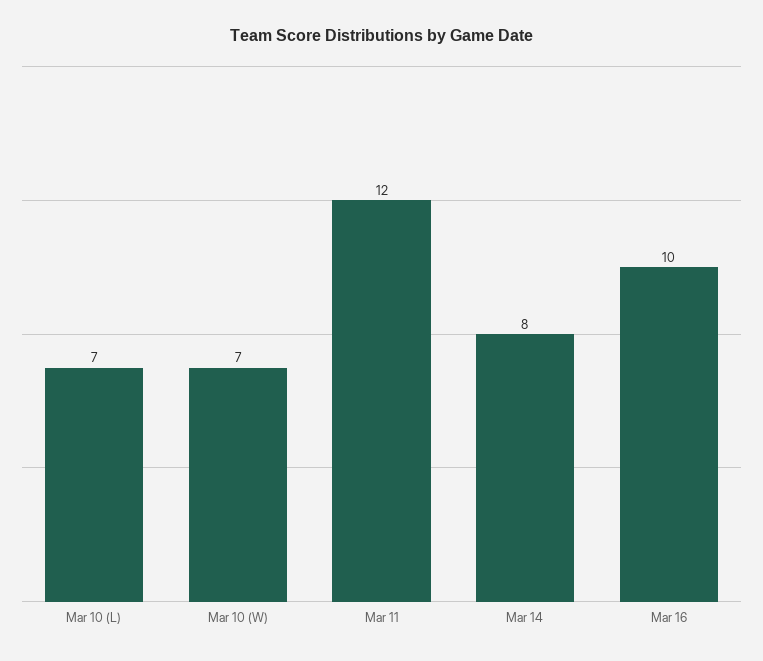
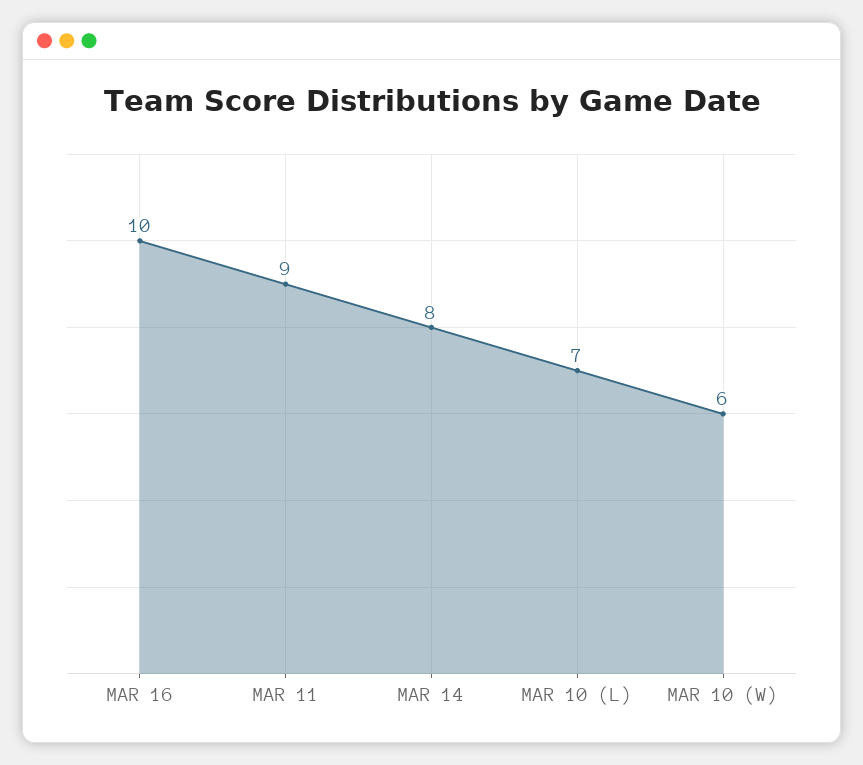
  {
    "Mar 10 (L)": 7,
-   "Mar 10 (W)": 7,
+   "Mar 10 (W)": 6,
-   "Mar 11": 12,
+   "Mar 11": 9,
    "Mar 14": 8,
    "Mar 16": 10
  }

